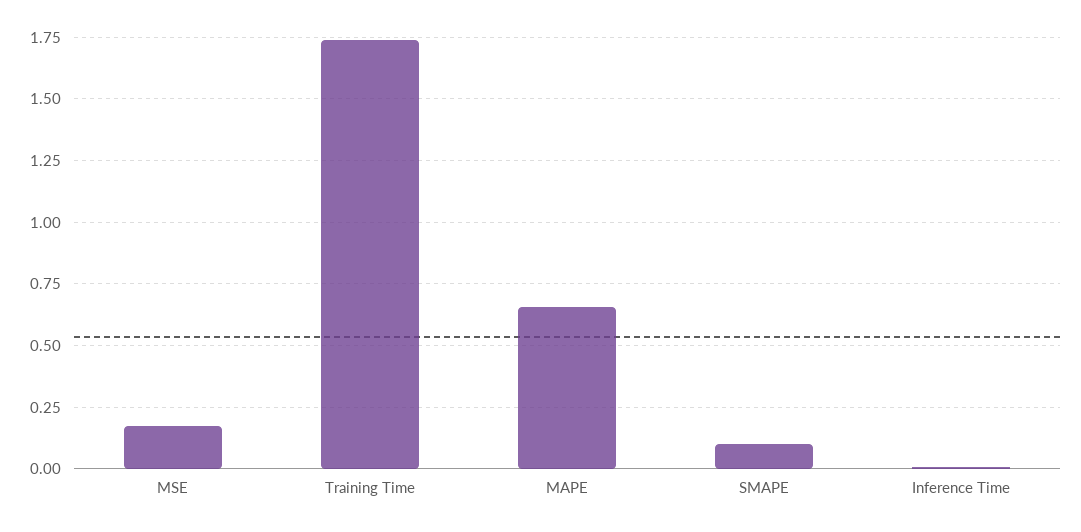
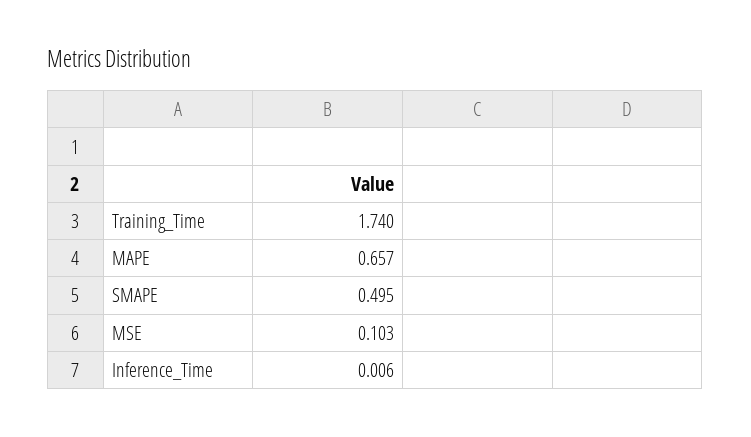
  {
-   "MSE": 0.175,
+   "MSE": 0.103,
    "Training Time": 1.74,
    "MAPE": 0.657,
-   "SMAPE": 0.1,
+   "SMAPE": 0.495,
    "Inference Time": 0.006
  }

